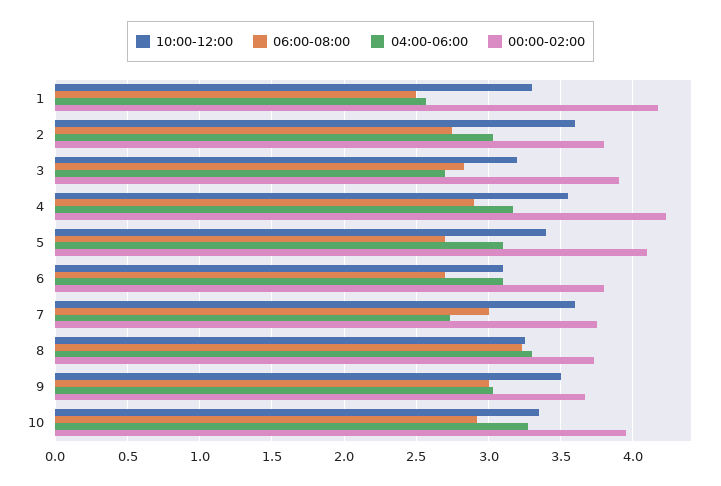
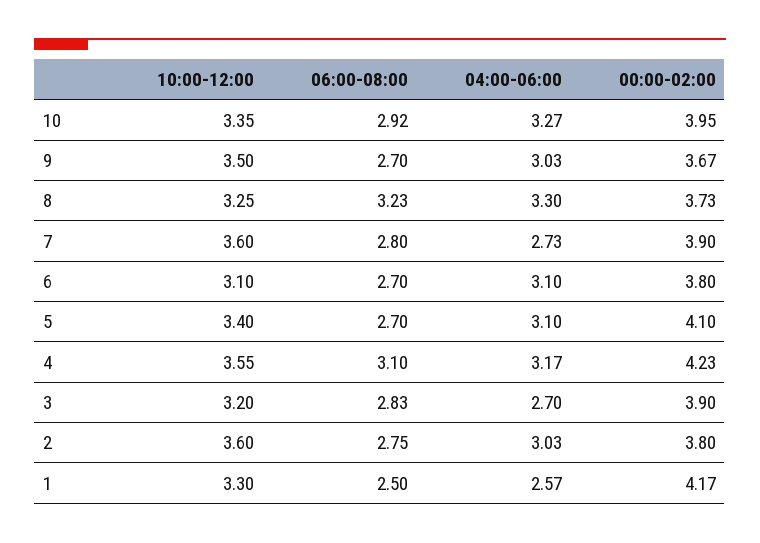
  {
    "10:00-12:00": {
      "1": 3.3,
      "2": 3.6,
      "3": 3.2,
      "4": 3.55,
      "5": 3.4,
      "6": 3.1,
      "7": 3.6,
      "8": 3.25,
      "9": 3.5,
      "10": 3.35
    },
    "06:00-08:00": {
      "1": 2.5,
      "2": 2.75,
      "3": 2.83,
-     "4": 2.9,
+     "4": 3.1,
      "5": 2.7,
      "6": 2.7,
-     "7": 3,
+     "7": 2.8,
      "8": 3.23,
-     "9": 3,
+     "9": 2.7,
      "10": 2.92
    },
    "04:00-06:00": {
      "1": 2.57,
      "2": 3.03,
      "3": 2.7,
      "4": 3.17,
      "5": 3.1,
      "6": 3.1,
      "7": 2.73,
      "8": 3.3,
      "9": 3.03,
      "10": 3.27
    },
    "00:00-02:00": {
      "1": 4.17,
      "2": 3.8,
      "3": 3.9,
      "4": 4.23,
      "5": 4.1,
      "6": 3.8,
-     "7": 3.75,
+     "7": 3.9,
      "8": 3.73,
      "9": 3.67,
      "10": 3.95
    }
  }

